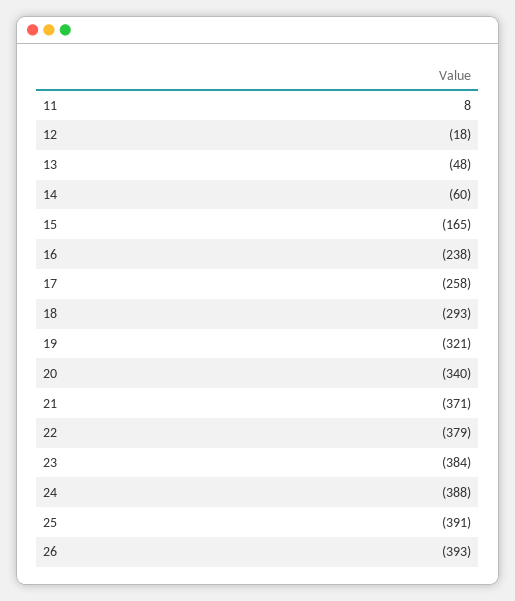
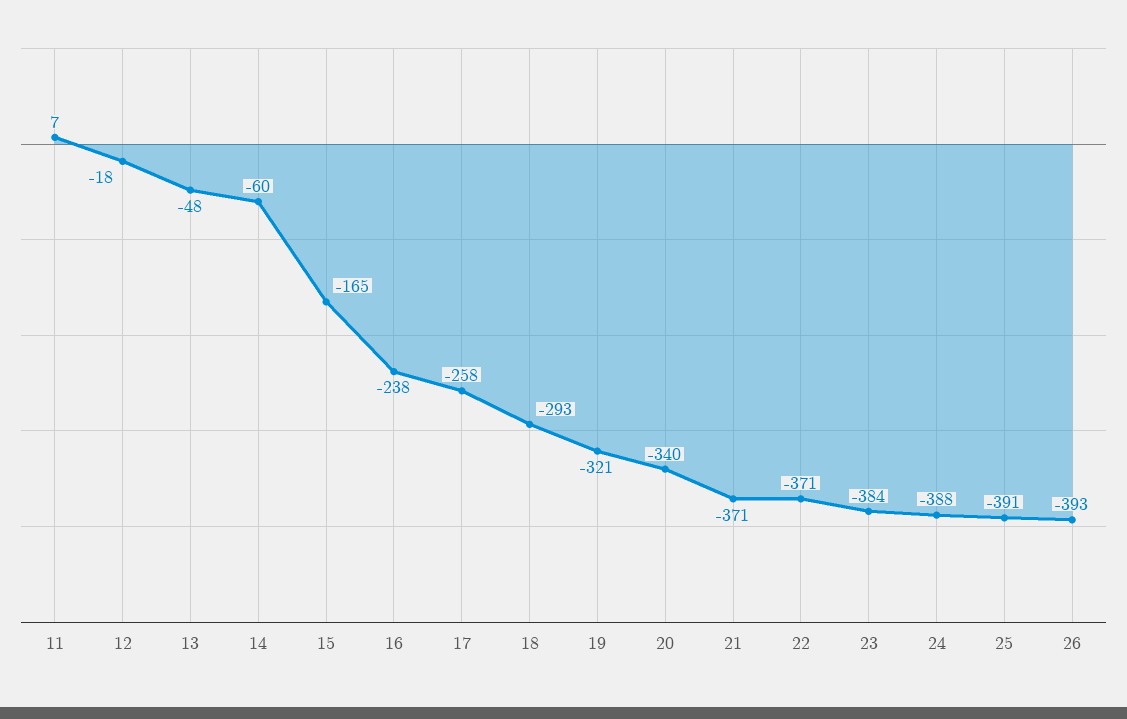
  {
-   "11": 8,
+   "11": 7,
    "12": -18,
    "13": -48,
    "14": -60,
    "15": -165,
    "16": -238,
    "17": -258,
    "18": -293,
    "19": -321,
    "20": -340,
    "21": -371,
-   "22": -379,
+   "22": -371,
    "23": -384,
    "24": -388,
    "25": -391,
    "26": -393
  }

